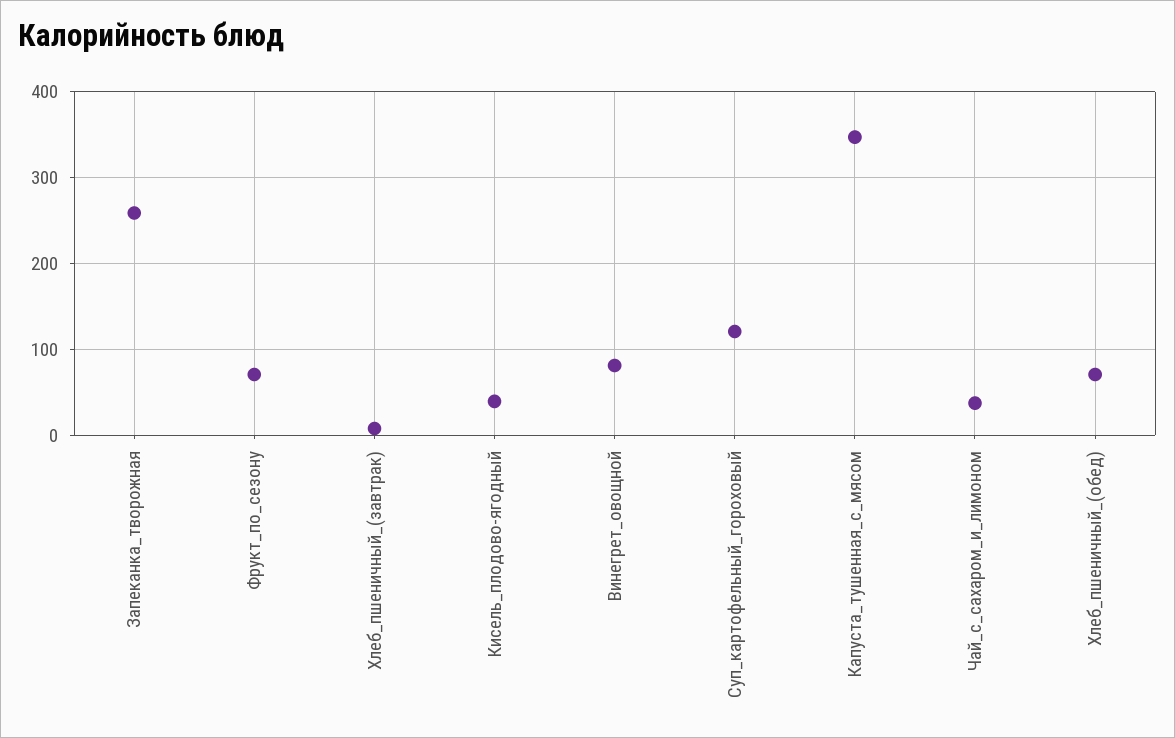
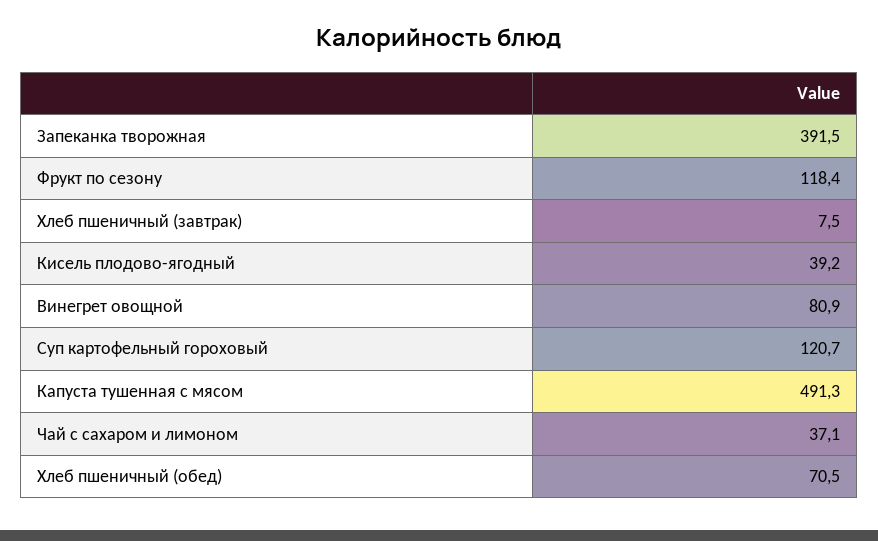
  {
-   "Запеканка_творожная": 260,
+   "Запеканка_творожная": 391.5,
-   "Фрукт_по_сезону": 70,
+   "Фрукт_по_сезону": 118.4,
    "Хлеб_пшеничный_(завтрак)": 7.5,
    "Кисель_плодово-ягодный": 39.2,
    "Винегрет_овощной": 80.9,
    "Суп_картофельный_гороховый": 120.7,
-   "Капуста_тушенная_с_мясом": 350,
+   "Капуста_тушенная_с_мясом": 491.3,
    "Чай_с_сахаром_и_лимоном": 37.1,
    "Хлеб_пшеничный_(обед)": 70.5
  }

